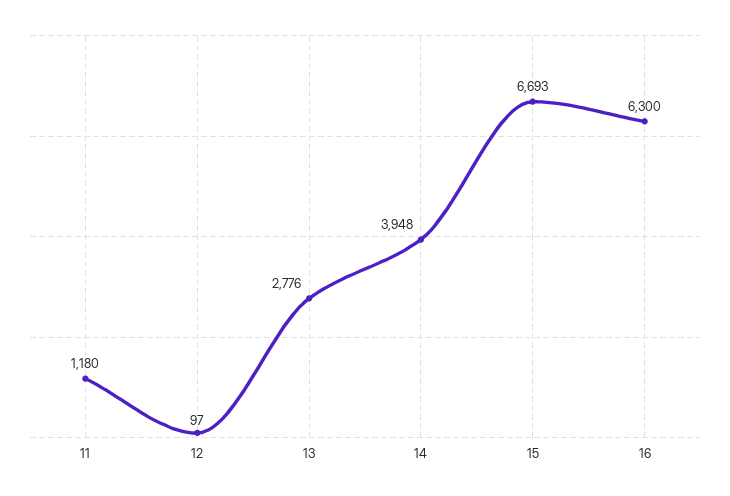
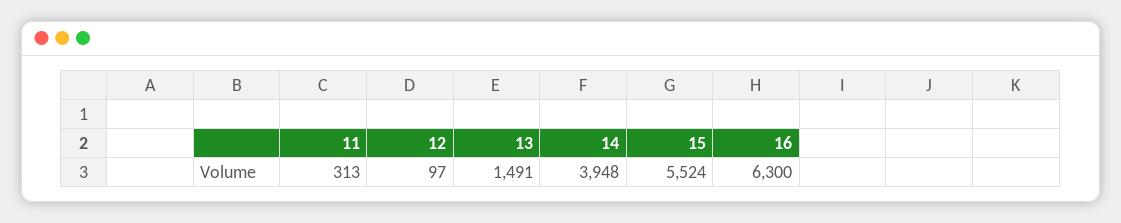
  {
-   "11": 1180,
+   "11": 313,
    "12": 97,
-   "13": 2776,
+   "13": 1491,
    "14": 3948,
-   "15": 6693,
+   "15": 5524,
    "16": 6300
  }

